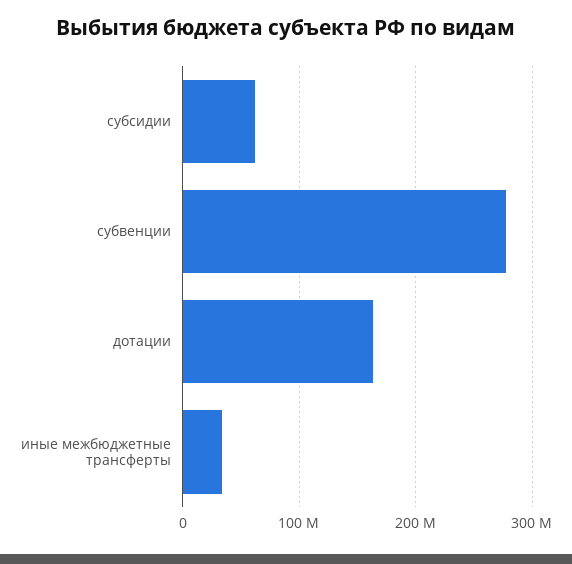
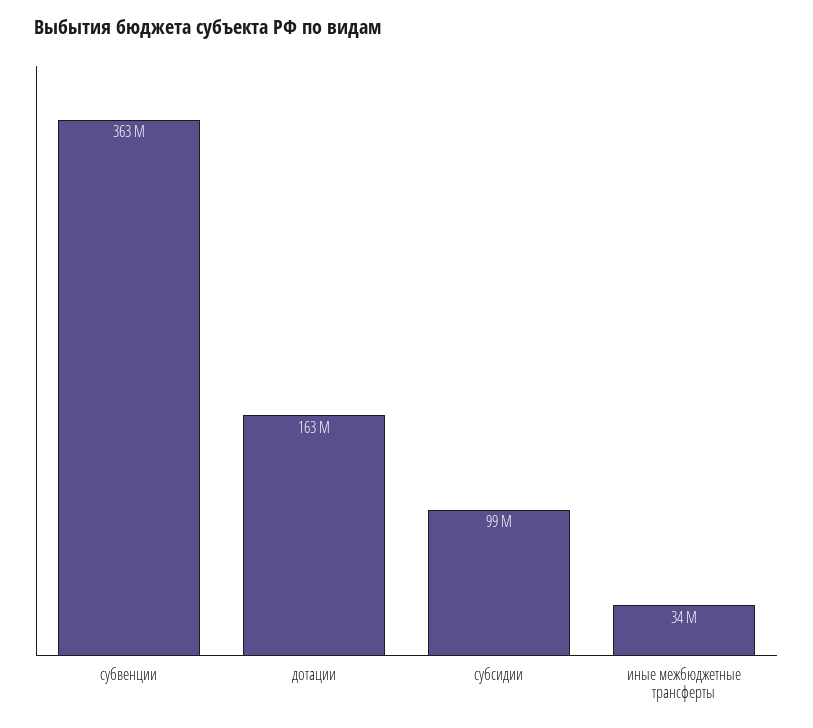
  {
-   "субсидии": 60000000,
+   "субсидии": 99000000,
-   "субвенции": 280000000,
+   "субвенции": 363000000,
    "дотации": 163000000,
    "иные межбюджетные трансферты": 34000000
  }

